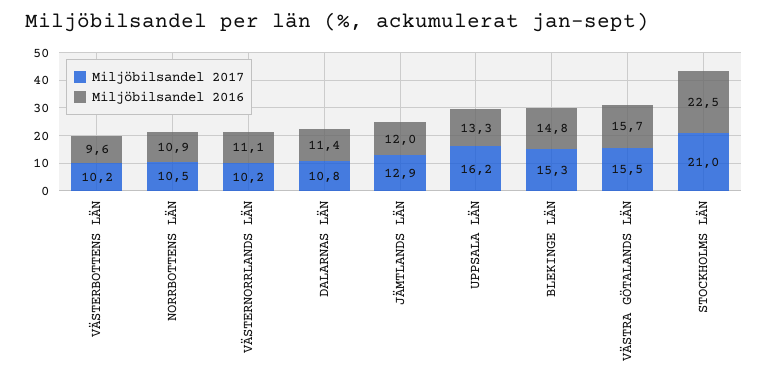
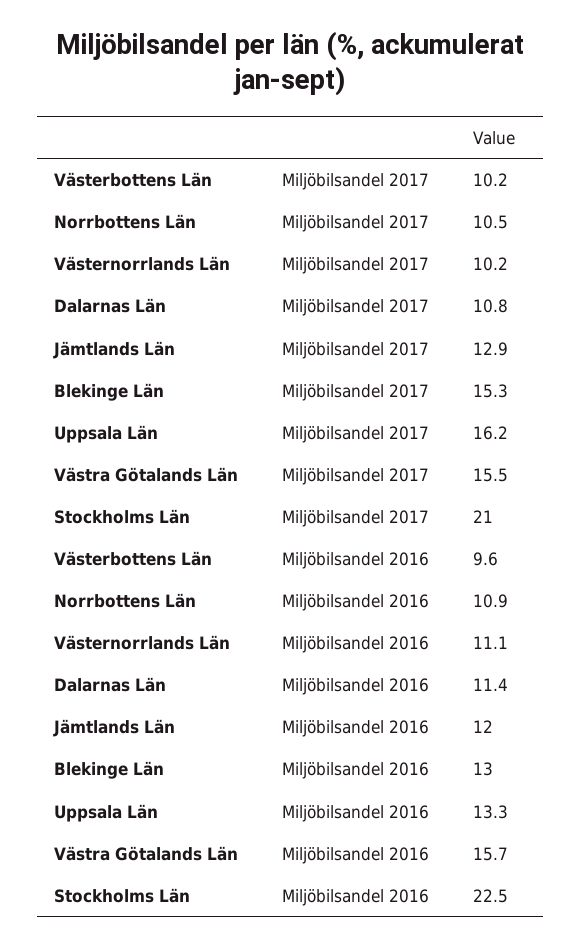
  {
    "Miljöbilsandel 2017": {
      "VÄSTERBOTTENS LÄN": 10.2,
      "NORRBOTTENS LÄN": 10.5,
      "VÄSTERNORRLANDS LÄN": 10.2,
      "DALARNAS LÄN": 10.8,
      "JÄMTLANDS LÄN": 12.9,
      "UPPSALA LÄN": 16.2,
      "BLEKINGE LÄN": 15.3,
      "VÄSTRA GÖTALANDS LÄN": 15.5,
      "STOCKHOLMS LÄN": 21
    },
    "Miljöbilsandel 2016": {
      "VÄSTERBOTTENS LÄN": 9.6,
      "NORRBOTTENS LÄN": 10.9,
      "VÄSTERNORRLANDS LÄN": 11.1,
      "DALARNAS LÄN": 11.4,
      "JÄMTLANDS LÄN": 12,
      "UPPSALA LÄN": 13.3,
-     "BLEKINGE LÄN": 14.8,
+     "BLEKINGE LÄN": 13,
      "VÄSTRA GÖTALANDS LÄN": 15.7,
      "STOCKHOLMS LÄN": 22.5
    }
  }

